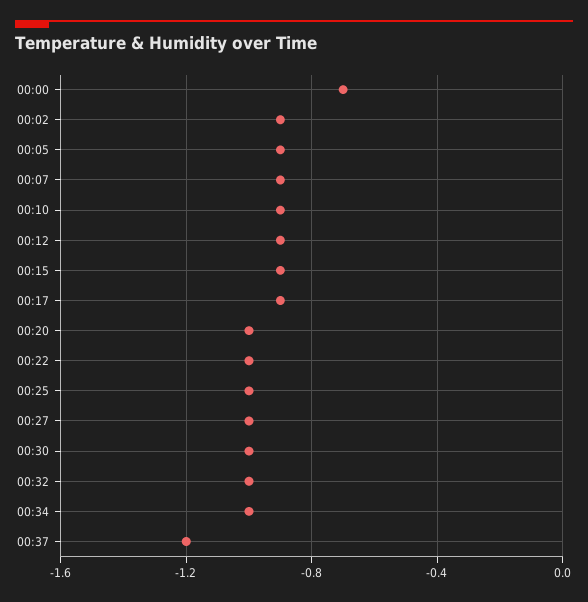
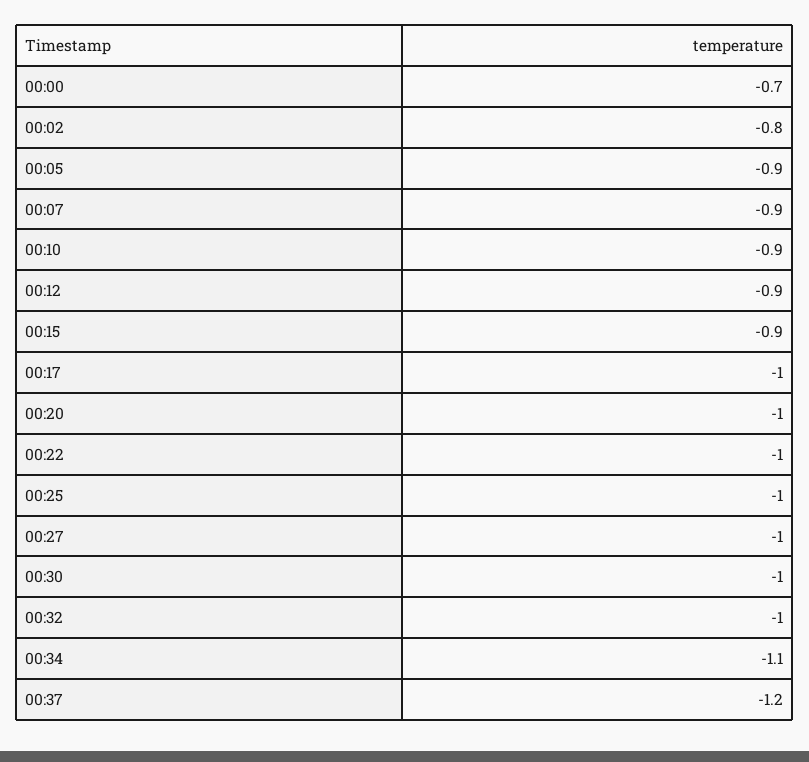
  {
    "00:00": -0.7,
-   "00:02": -0.9,
+   "00:02": -0.8,
    "00:05": -0.9,
    "00:07": -0.9,
    "00:10": -0.9,
    "00:12": -0.9,
    "00:15": -0.9,
-   "00:17": -0.9,
+   "00:17": -1,
    "00:20": -1,
    "00:22": -1,
    "00:25": -1,
    "00:27": -1,
    "00:30": -1,
    "00:32": -1,
-   "00:34": -1,
+   "00:34": -1.1,
    "00:37": -1.2
  }

